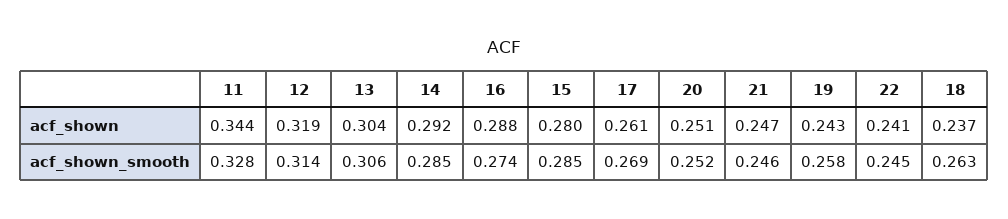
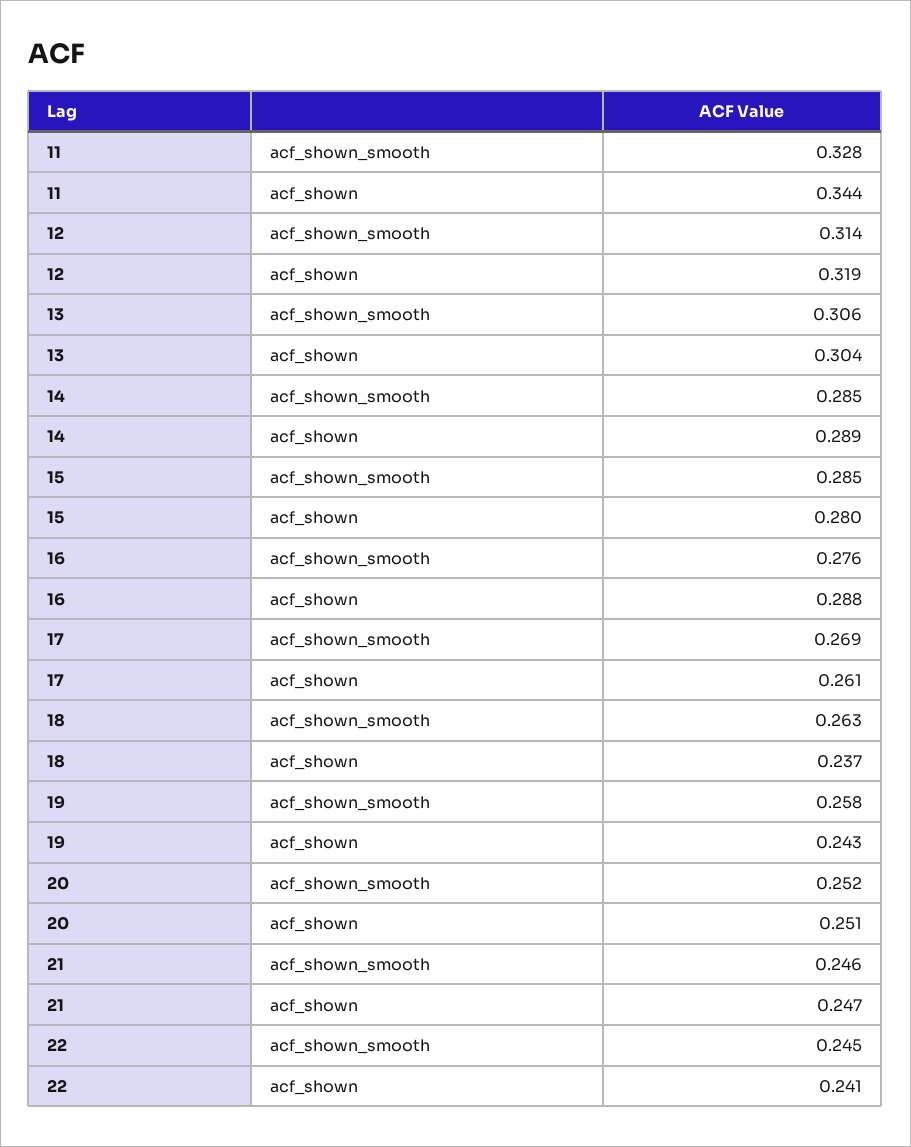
  {
    "11": {
      "acf_shown": 0.344,
      "acf_shown_smooth": 0.328
    },
    "12": {
      "acf_shown": 0.319,
      "acf_shown_smooth": 0.314
    },
    "13": {
      "acf_shown": 0.304,
      "acf_shown_smooth": 0.306
    },
    "14": {
-     "acf_shown": 0.292,
+     "acf_shown": 0.289,
      "acf_shown_smooth": 0.285
    },
    "16": {
      "acf_shown": 0.288,
-     "acf_shown_smooth": 0.274
+     "acf_shown_smooth": 0.276
    },
    "15": {
      "acf_shown": 0.28,
      "acf_shown_smooth": 0.285
    },
    "17": {
      "acf_shown": 0.261,
      "acf_shown_smooth": 0.269
    },
    "20": {
      "acf_shown": 0.251,
      "acf_shown_smooth": 0.252
    },
    "21": {
      "acf_shown": 0.247,
      "acf_shown_smooth": 0.246
    },
    "19": {
      "acf_shown": 0.243,
      "acf_shown_smooth": 0.258
    },
    "22": {
      "acf_shown": 0.241,
      "acf_shown_smooth": 0.245
    },
    "18": {
      "acf_shown": 0.237,
      "acf_shown_smooth": 0.263
    }
  }

